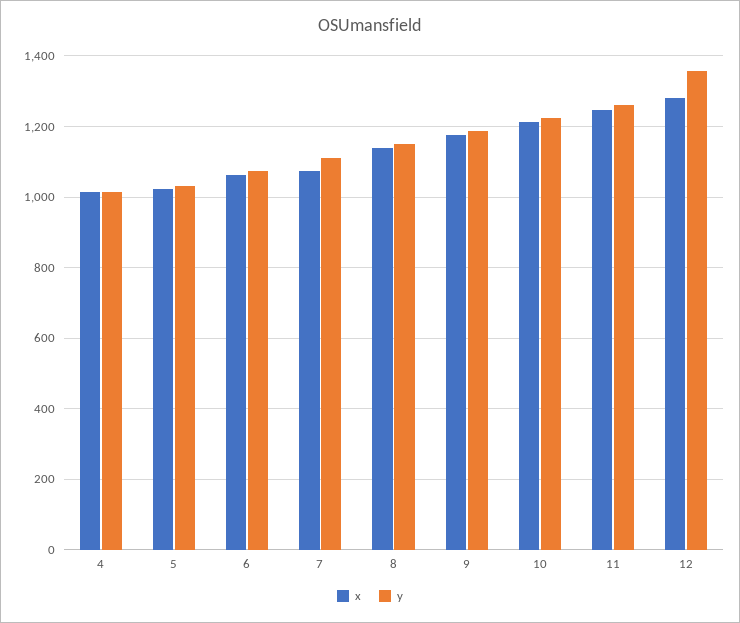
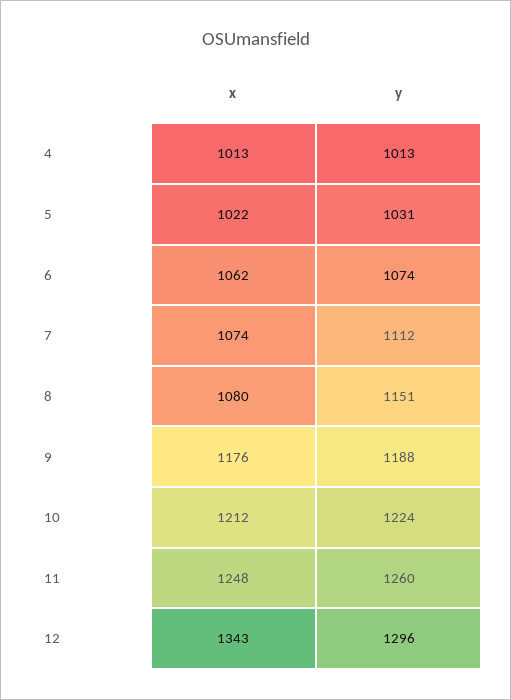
  {
    "x": {
      "4": 1013,
      "5": 1022,
      "6": 1062,
      "7": 1074,
-     "8": 1140,
+     "8": 1080,
      "9": 1176,
      "10": 1212,
      "11": 1248,
-     "12": 1280
+     "12": 1343
    },
    "y": {
      "4": 1013,
      "5": 1031,
      "6": 1074,
      "7": 1112,
      "8": 1151,
      "9": 1188,
      "10": 1224,
      "11": 1260,
-     "12": 1360
+     "12": 1296
    }
  }

